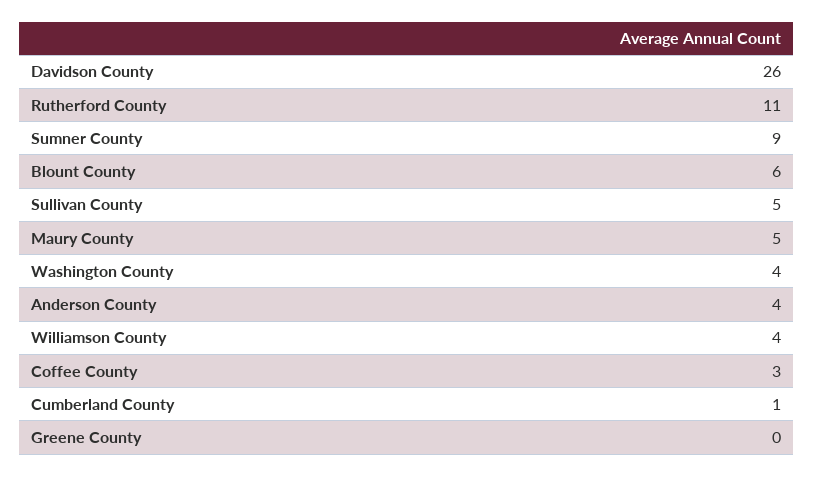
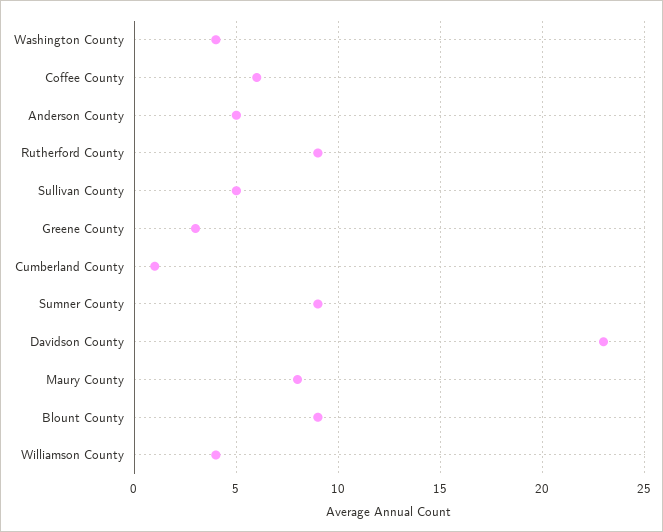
  {
-   "Davidson County": 26,
+   "Davidson County": 23,
-   "Rutherford County": 11,
+   "Rutherford County": 9,
    "Sumner County": 9,
-   "Blount County": 6,
+   "Blount County": 9,
    "Sullivan County": 5,
-   "Maury County": 5,
+   "Maury County": 8,
    "Washington County": 4,
-   "Anderson County": 4,
+   "Anderson County": 5,
    "Williamson County": 4,
-   "Coffee County": 3,
+   "Coffee County": 6,
    "Cumberland County": 1,
-   "Greene County": 0
+   "Greene County": 3
  }

